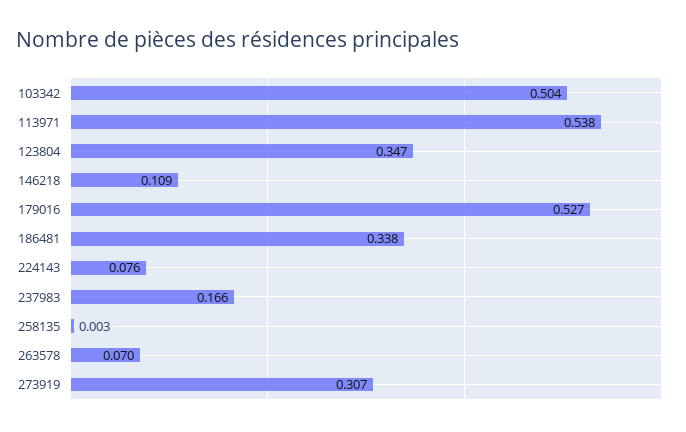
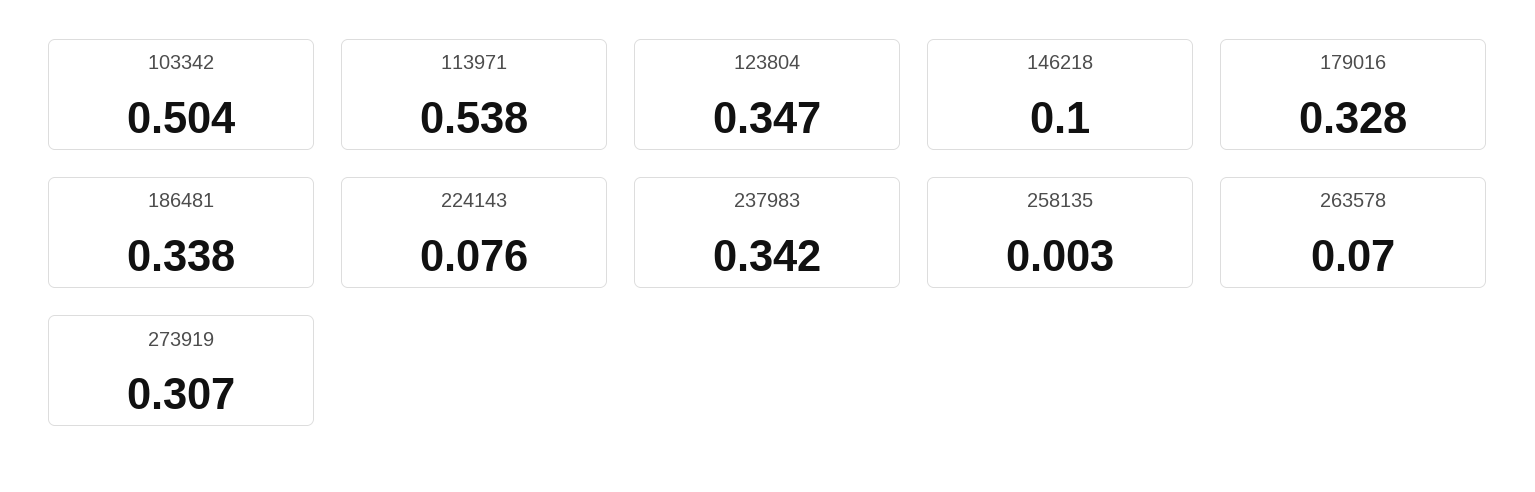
  {
    "103342": 0.504,
    "113971": 0.538,
    "123804": 0.347,
-   "146218": 0.109,
+   "146218": 0.1,
-   "179016": 0.527,
+   "179016": 0.328,
    "186481": 0.338,
    "224143": 0.076,
-   "237983": 0.166,
+   "237983": 0.342,
    "258135": 0.003,
    "263578": 0.07,
    "273919": 0.307
  }

